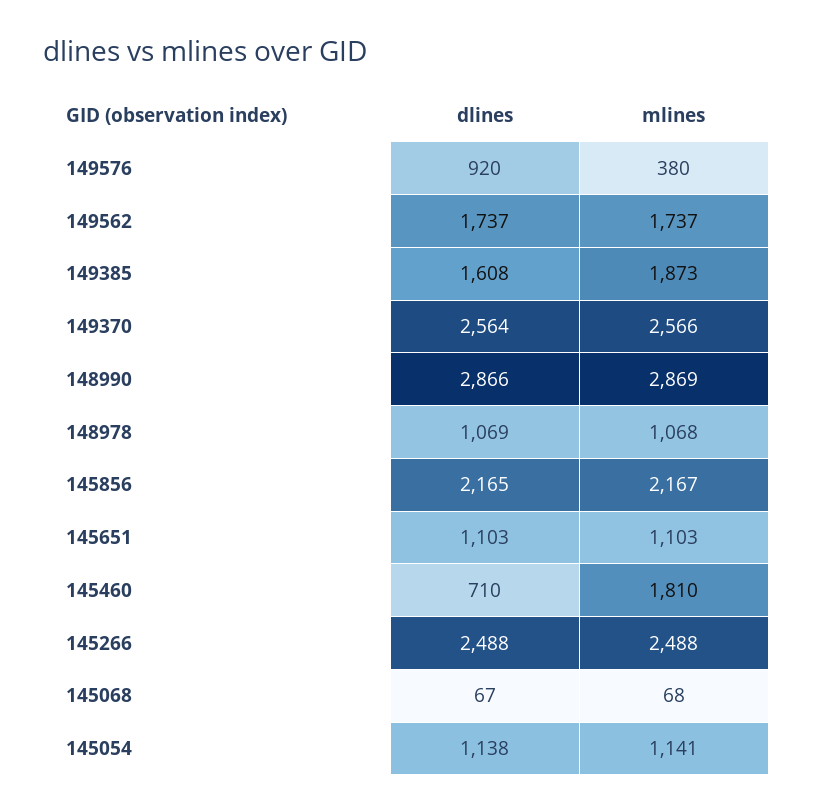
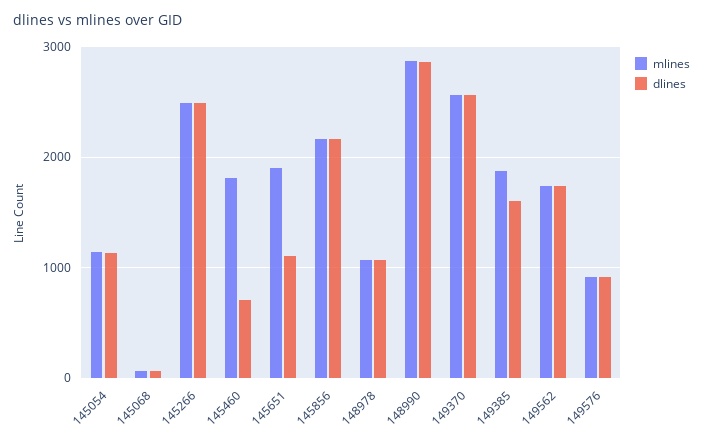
  {
    "dlines": {
      "149576": 920,
      "149562": 1737,
      "149385": 1608,
      "149370": 2564,
      "148990": 2866,
      "148978": 1069,
      "145856": 2165,
      "145651": 1103,
      "145460": 710,
      "145266": 2488,
      "145068": 67,
      "145054": 1138
    },
    "mlines": {
-     "149576": 380,
+     "149576": 900,
      "149562": 1737,
      "149385": 1873,
      "149370": 2566,
      "148990": 2869,
      "148978": 1068,
      "145856": 2167,
-     "145651": 1103,
+     "145651": 1900,
      "145460": 1810,
      "145266": 2488,
      "145068": 68,
      "145054": 1141
    }
  }

